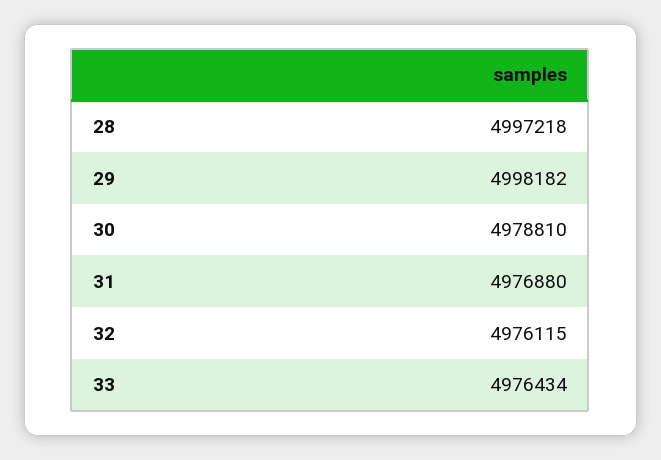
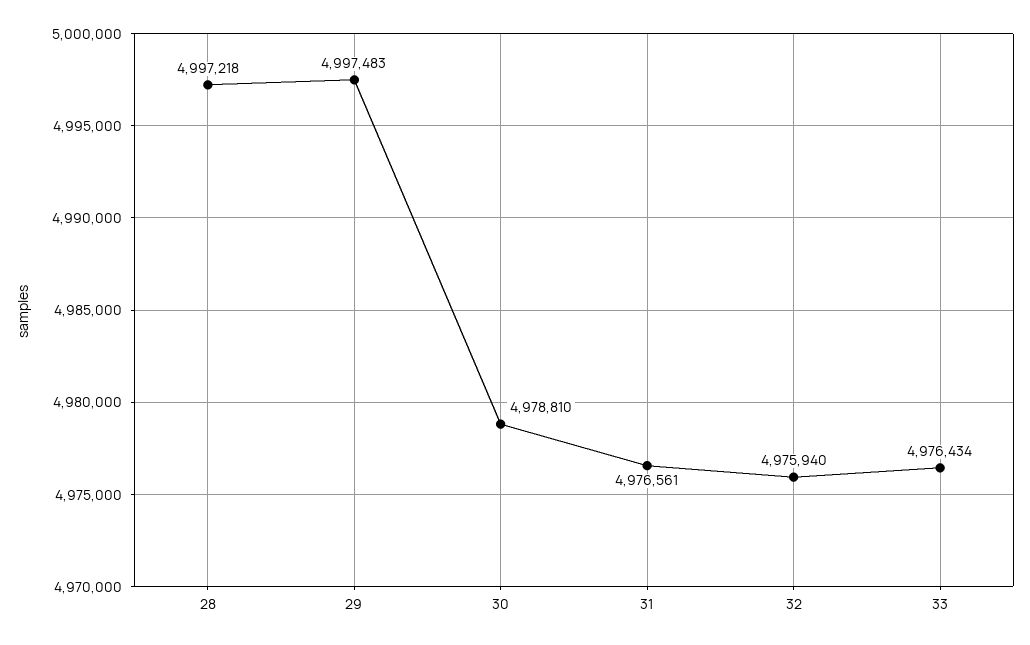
  {
    "28": 4997218,
-   "29": 4998182,
+   "29": 4997483,
    "30": 4978810,
-   "31": 4976880,
+   "31": 4976561,
-   "32": 4976115,
+   "32": 4975940,
    "33": 4976434
  }

